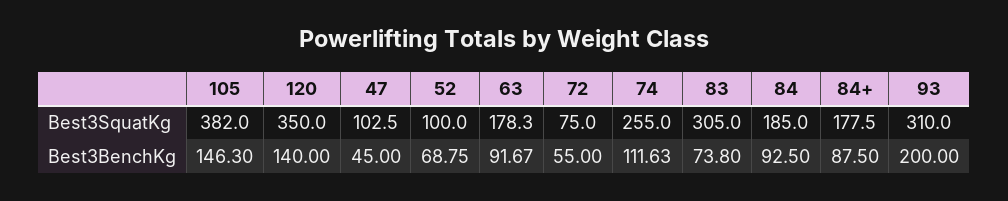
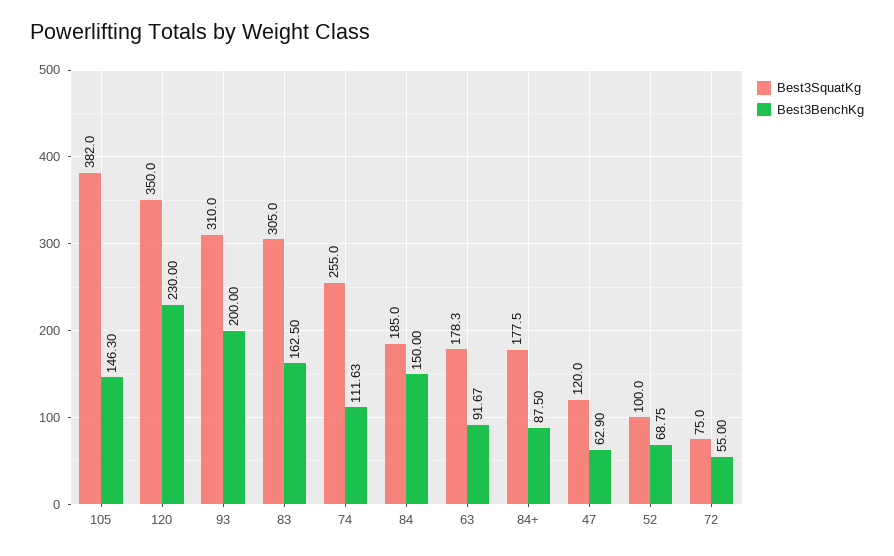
  {
    "Best3SquatKg": {
      "105": 382,
      "120": 350,
-     "47": 102.5,
+     "47": 120,
      "52": 100,
      "63": 178.3,
      "72": 75,
      "74": 255,
      "83": 305,
      "84": 185,
      "84+": 177.5,
      "93": 310
    },
    "Best3BenchKg": {
      "105": 146.3,
-     "120": 140,
+     "120": 230,
-     "47": 45,
+     "47": 62.9,
      "52": 68.75,
      "63": 91.67,
      "72": 55,
      "74": 111.63,
-     "83": 73.8,
+     "83": 162.5,
-     "84": 92.5,
+     "84": 150,
      "84+": 87.5,
      "93": 200
    }
  }

